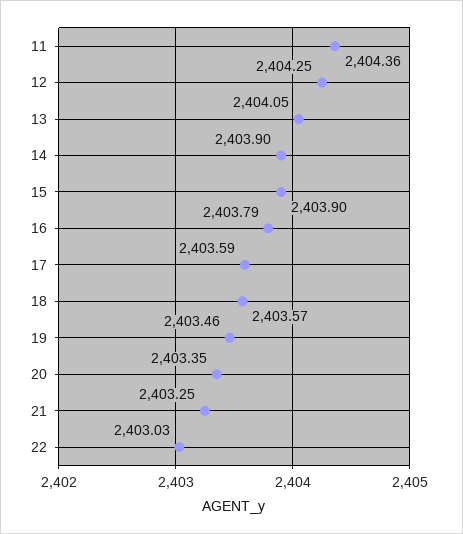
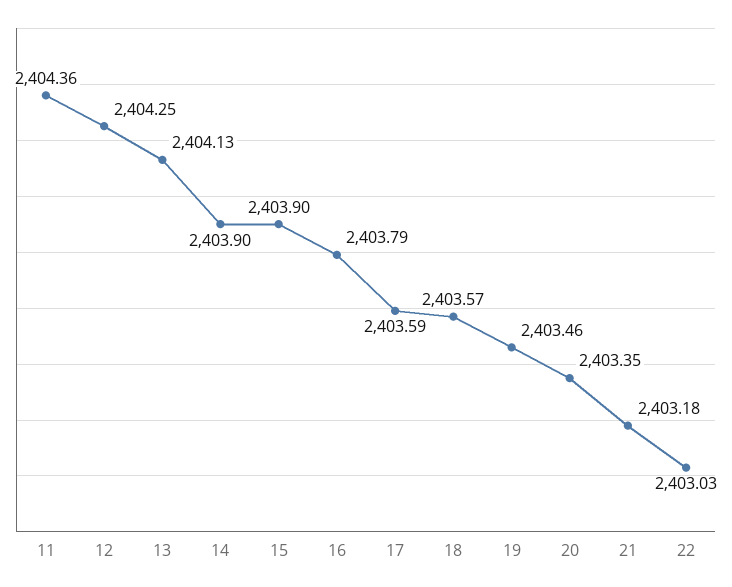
  {
    "11": 2404.36,
    "12": 2404.25,
-   "13": 2404.05,
+   "13": 2404.13,
    "14": 2403.9,
    "15": 2403.9,
    "16": 2403.79,
    "17": 2403.59,
    "18": 2403.57,
    "19": 2403.46,
    "20": 2403.35,
-   "21": 2403.25,
+   "21": 2403.18,
    "22": 2403.03
  }

